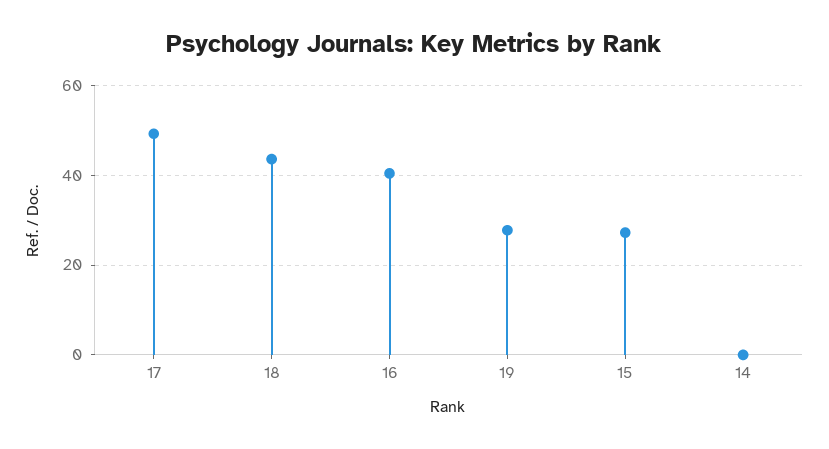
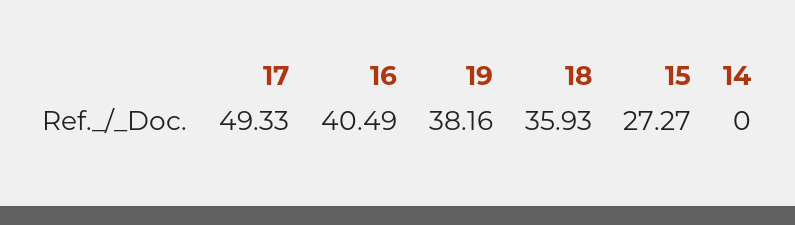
  {
    "17": 49.33,
-   "18": 44,
+   "18": 35.93,
    "16": 40.49,
-   "19": 28,
+   "19": 38.16,
    "15": 27.27,
    "14": 0
  }

